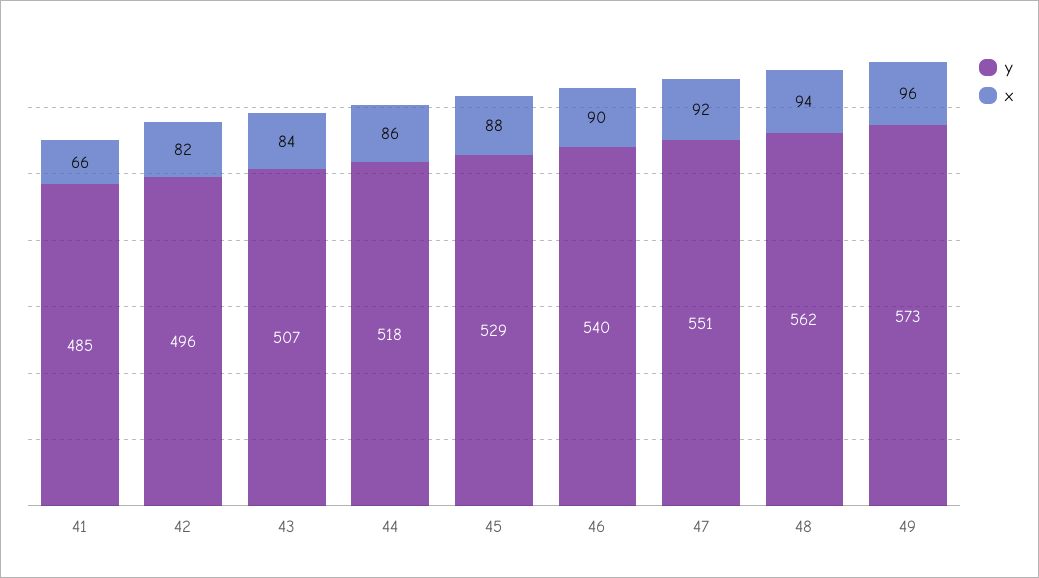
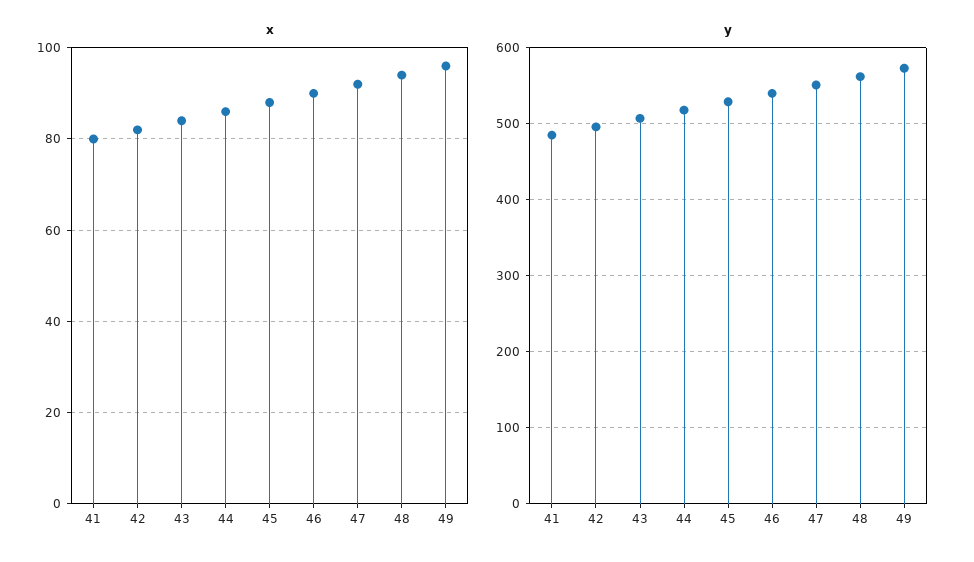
  {
    "y": {
      "41": 485,
      "42": 496,
      "43": 507,
      "44": 518,
      "45": 529,
      "46": 540,
      "47": 551,
      "48": 562,
      "49": 573
    },
    "x": {
-     "41": 66,
+     "41": 80,
      "42": 82,
      "43": 84,
      "44": 86,
      "45": 88,
      "46": 90,
      "47": 92,
      "48": 94,
      "49": 96
    }
  }

